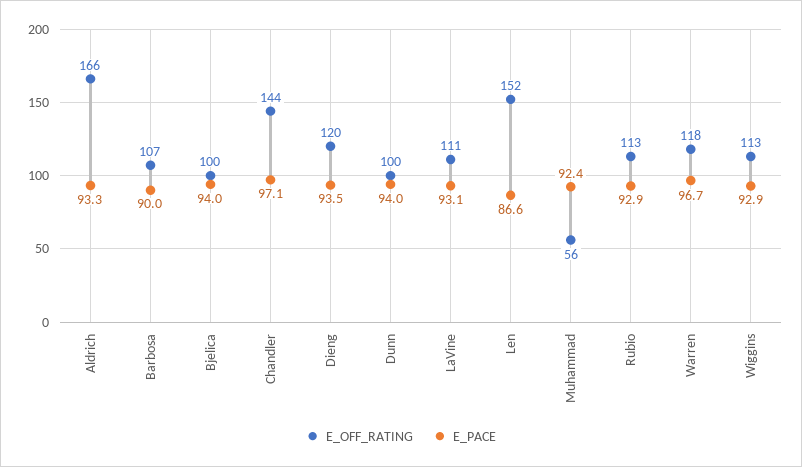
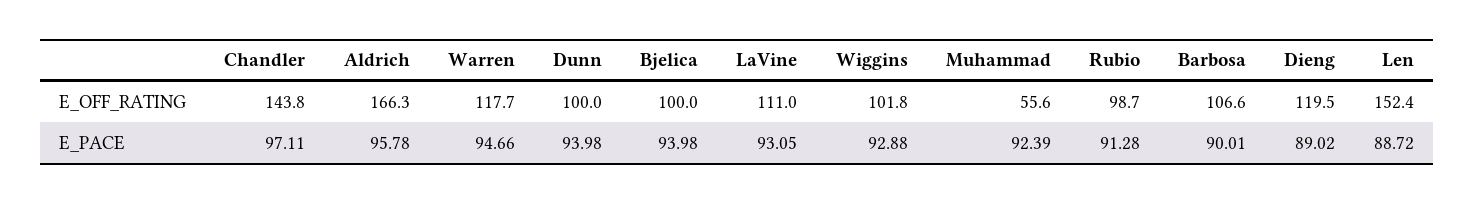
  {
    "E_OFF_RATING": {
      "Aldrich": 166.3,
      "Barbosa": 106.6,
      "Bjelica": 100,
      "Chandler": 143.8,
      "Dieng": 119.5,
      "Dunn": 100,
      "LaVine": 111,
      "Len": 152.4,
      "Muhammad": 55.6,
-     "Rubio": 113,
+     "Rubio": 98.7,
      "Warren": 117.7,
-     "Wiggins": 113
+     "Wiggins": 101.8
    },
    "E_PACE": {
-     "Aldrich": 93.3,
+     "Aldrich": 95.78,
      "Barbosa": 90.01,
      "Bjelica": 93.98,
      "Chandler": 97.11,
-     "Dieng": 93.5,
+     "Dieng": 89.02,
      "Dunn": 93.98,
      "LaVine": 93.05,
-     "Len": 86.6,
+     "Len": 88.72,
      "Muhammad": 92.39,
-     "Rubio": 92.9,
+     "Rubio": 91.28,
-     "Warren": 96.7,
+     "Warren": 94.66,
      "Wiggins": 92.88
    }
  }

